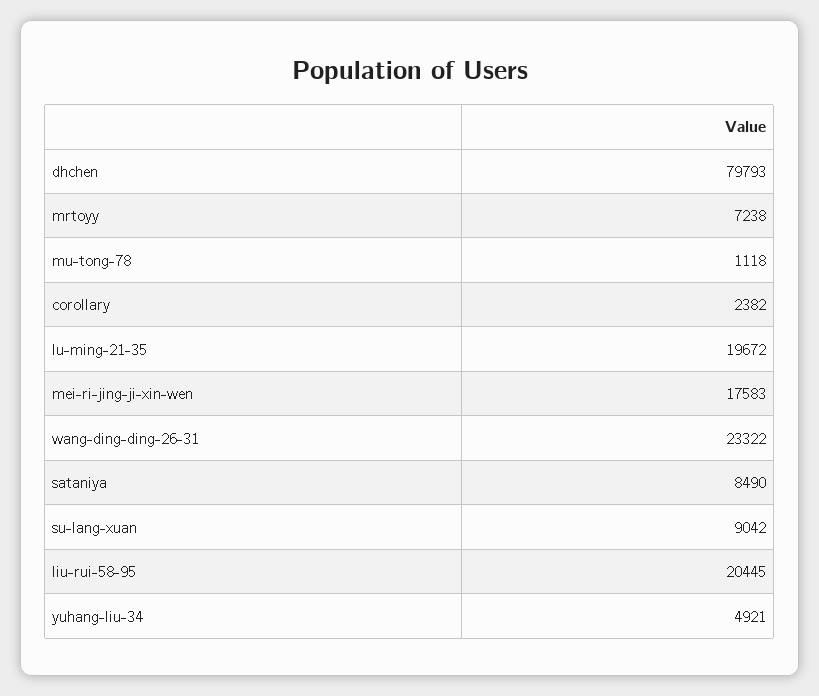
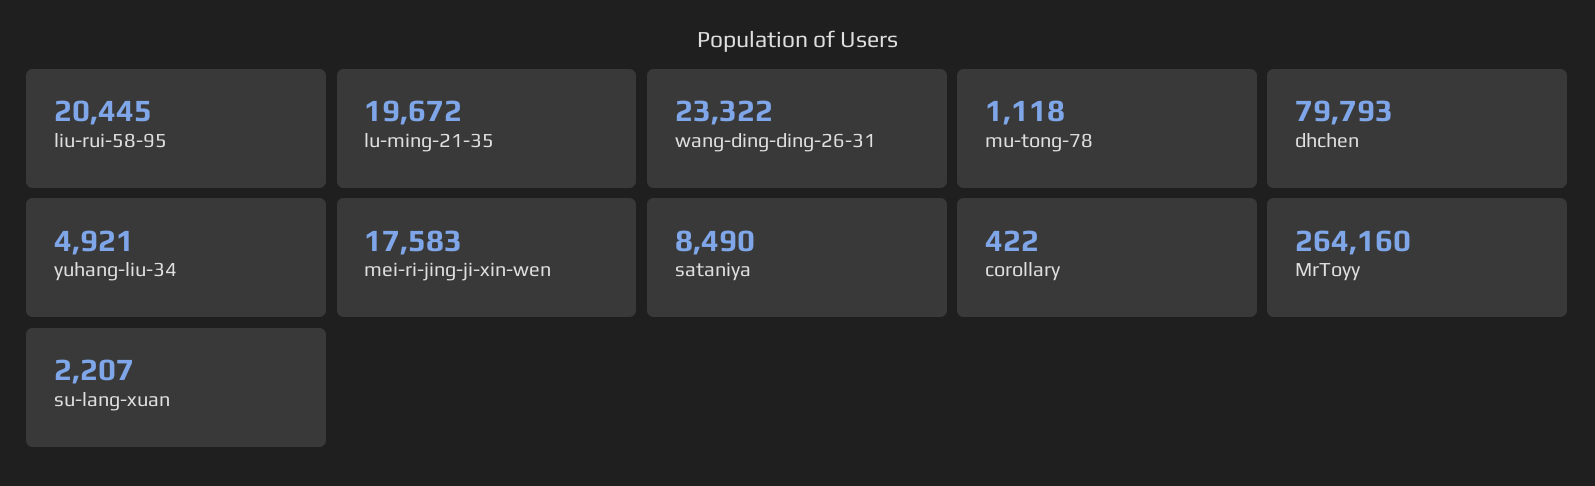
  {
    "dhchen": 79793,
-   "mrtoyy": 7238,
+   "mrtoyy": 264160,
    "mu-tong-78": 1118,
-   "corollary": 2382,
+   "corollary": 422,
    "lu-ming-21-35": 19672,
    "mei-ri-jing-ji-xin-wen": 17583,
    "wang-ding-ding-26-31": 23322,
    "sataniya": 8490,
-   "su-lang-xuan": 9042,
+   "su-lang-xuan": 2207,
    "liu-rui-58-95": 20445,
    "yuhang-liu-34": 4921
  }

